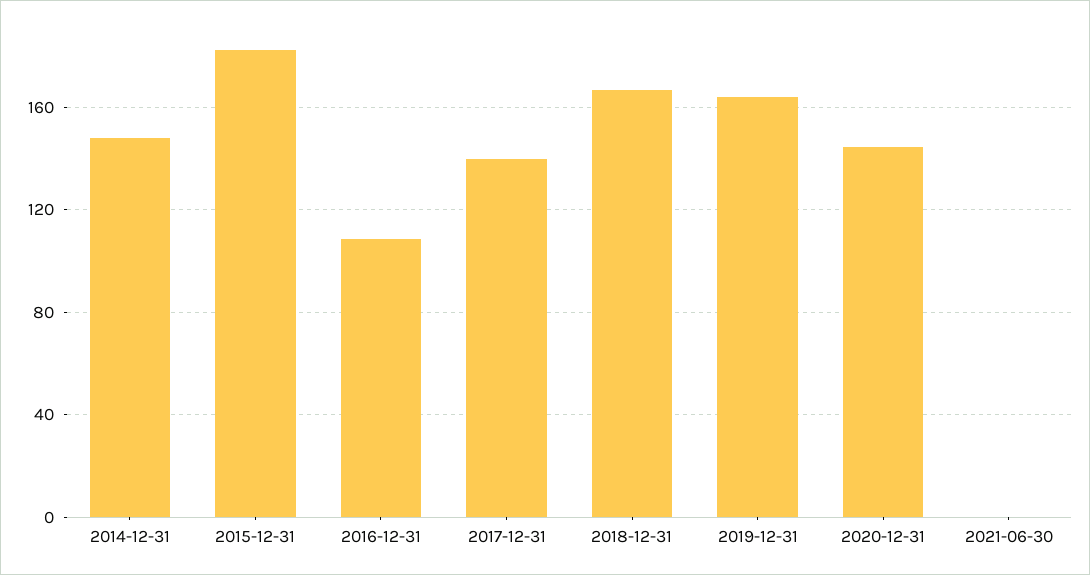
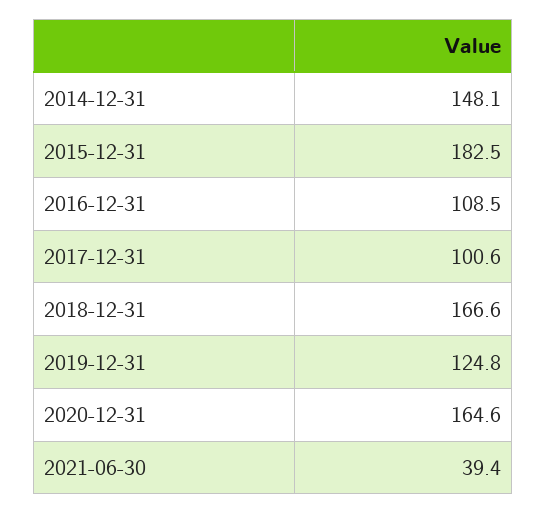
  {
    "2014-12-31": 148.1,
    "2015-12-31": 182.5,
    "2016-12-31": 108.5,
-   "2017-12-31": 140,
+   "2017-12-31": 100.6,
    "2018-12-31": 166.6,
-   "2019-12-31": 165,
+   "2019-12-31": 124.8,
-   "2020-12-31": 145,
+   "2020-12-31": 164.6,
-   "2021-06-30": 0
+   "2021-06-30": 39.4
  }

